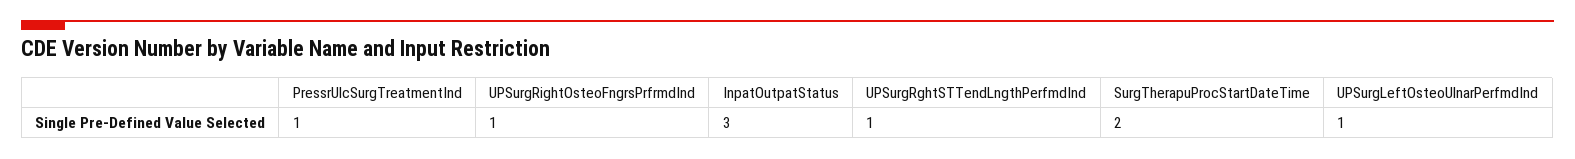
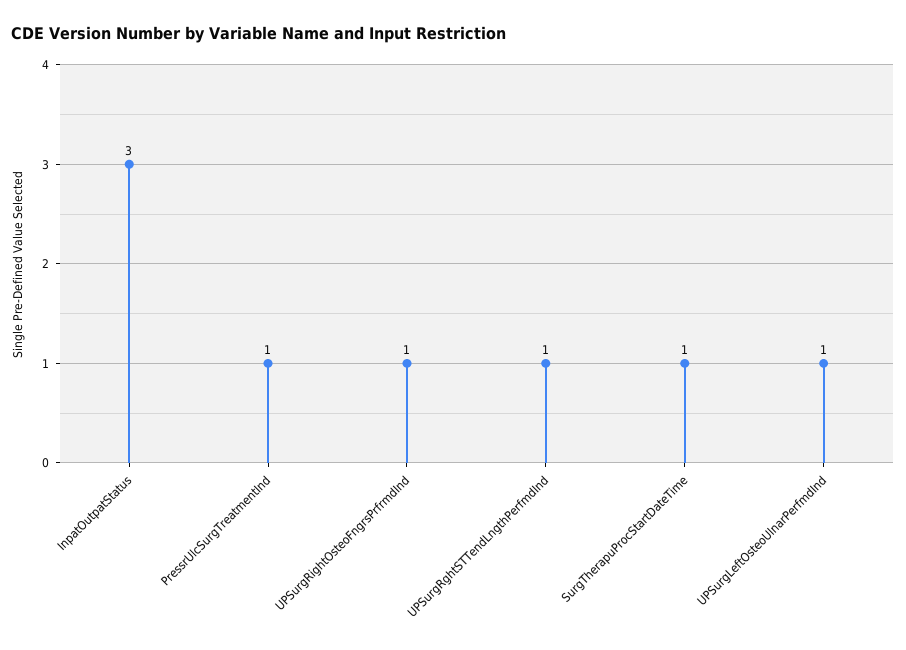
  {
    "PressrUlcSurgTreatmentInd": 1,
    "UPSurgRightOsteoFngrsPrfrmdInd": 1,
    "InpatOutpatStatus": 3,
    "UPSurgRghtSTTendLngthPerfmdInd": 1,
-   "SurgTherapuProcStartDateTime": 2,
+   "SurgTherapuProcStartDateTime": 1,
    "UPSurgLeftOsteoUlnarPerfmdInd": 1
  }

